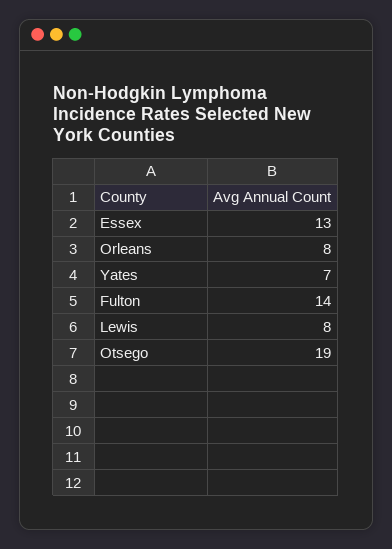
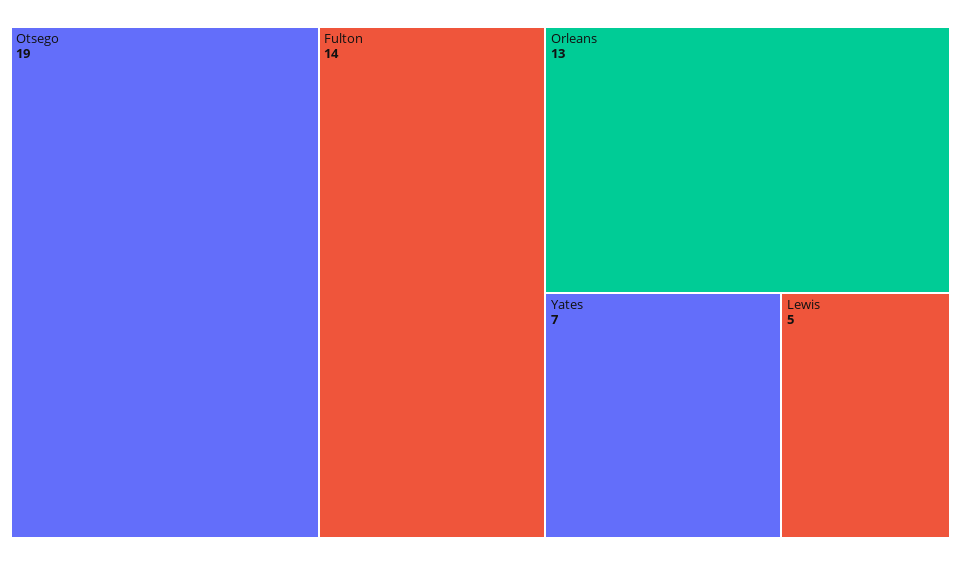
  {
-   "Essex": 13,
-   "Orleans": 8,
+   "Orleans": 13,
    "Yates": 7,
    "Fulton": 14,
-   "Lewis": 8,
+   "Lewis": 5,
    "Otsego": 19
  }

